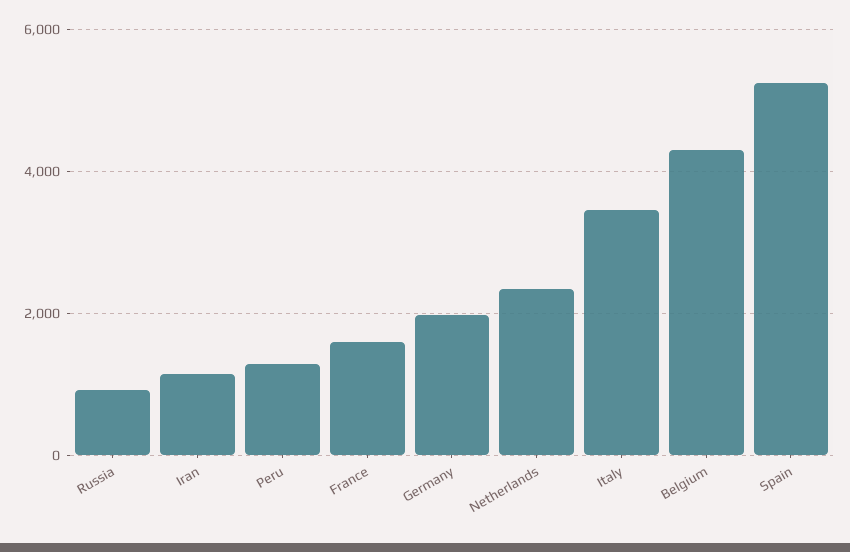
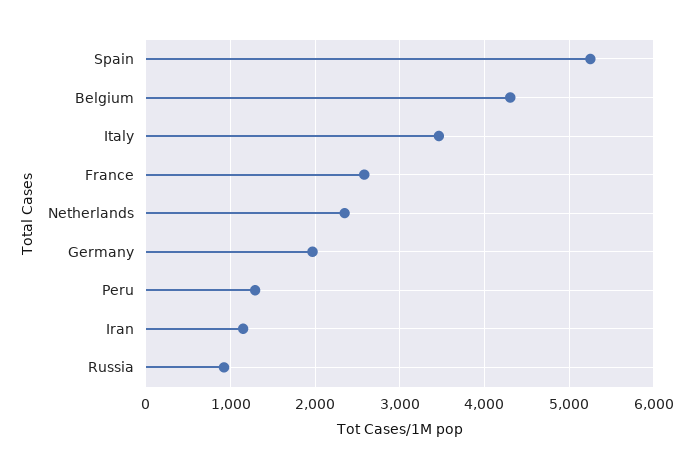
  {
    "Russia": 900,
    "Iran": 1100,
    "Peru": 1300,
-   "France": 1600,
+   "France": 2600,
    "Germany": 2000,
    "Netherlands": 2300,
    "Italy": 3500,
    "Belgium": 4300,
    "Spain": 5300
  }

